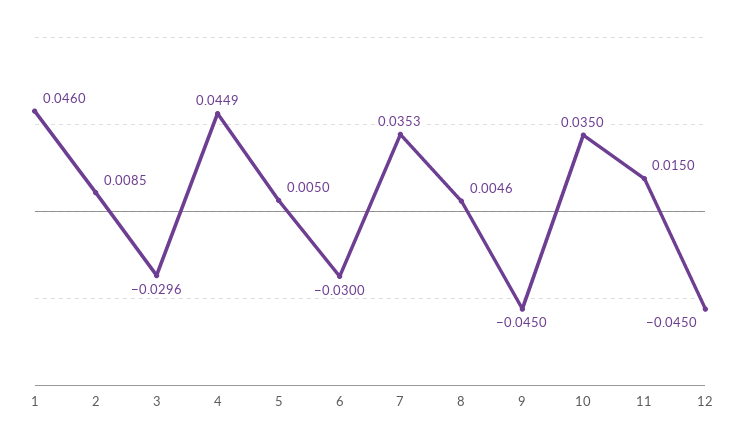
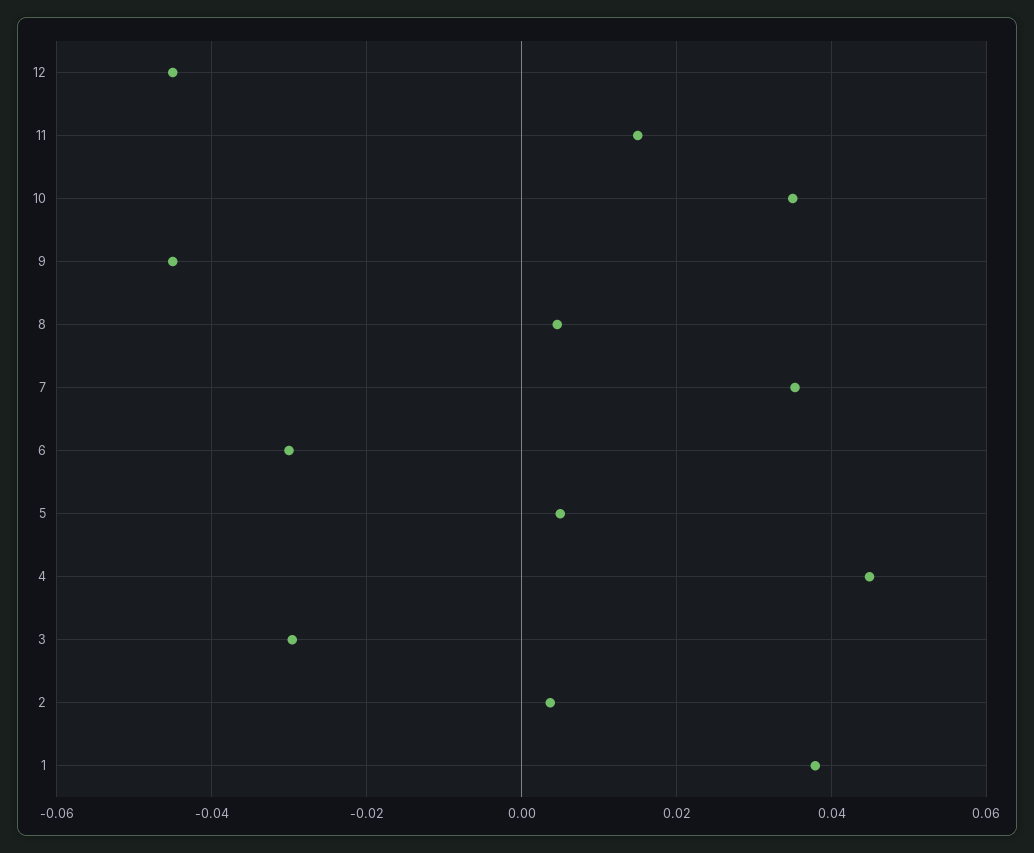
  {
-   "1": 0.046,
+   "1": 0.038,
-   "2": 0.0085,
+   "2": 0.004,
    "3": -0.0296,
    "4": 0.0449,
    "5": 0.005,
    "6": -0.03,
    "7": 0.0353,
    "8": 0.0046,
    "9": -0.045,
    "10": 0.035,
    "11": 0.015,
    "12": -0.045
  }

